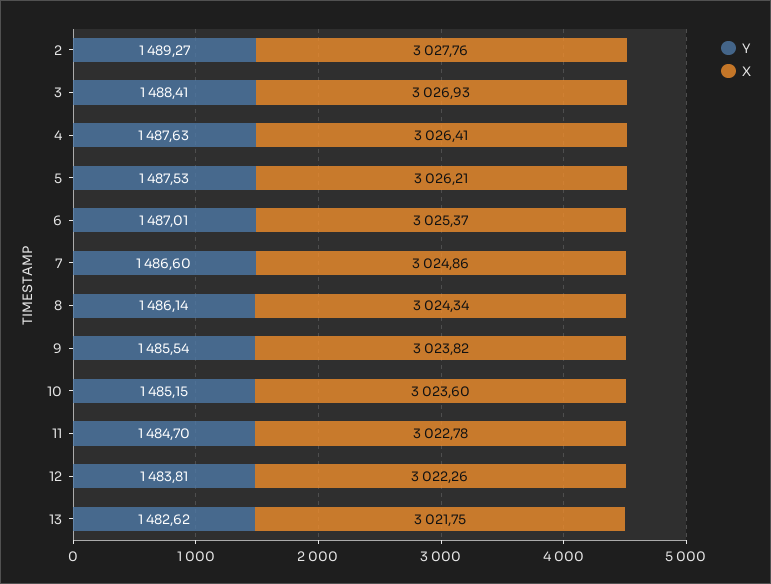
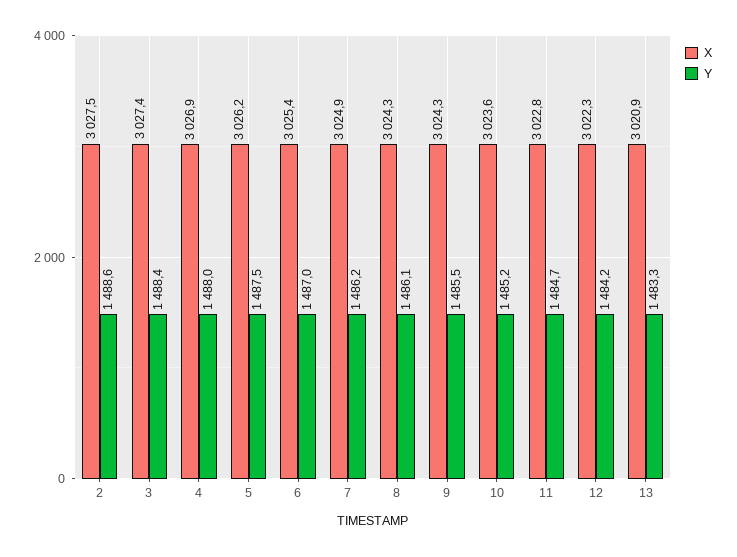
  {
    "Y": {
-     "2": 1489.27,
+     "2": 1488.6,
      "3": 1488.41,
-     "4": 1487.63,
+     "4": 1488,
      "5": 1487.53,
      "6": 1487.01,
-     "7": 1486.6,
+     "7": 1486.2,
      "8": 1486.14,
      "9": 1485.54,
      "10": 1485.15,
      "11": 1484.7,
-     "12": 1483.81,
+     "12": 1484.2,
-     "13": 1482.62
+     "13": 1483.3
    },
    "X": {
-     "2": 3027.76,
+     "2": 3027.5,
-     "3": 3026.93,
+     "3": 3027.4,
-     "4": 3026.41,
+     "4": 3026.9,
      "5": 3026.21,
      "6": 3025.37,
      "7": 3024.86,
      "8": 3024.34,
-     "9": 3023.82,
+     "9": 3024.3,
      "10": 3023.6,
      "11": 3022.78,
      "12": 3022.26,
-     "13": 3021.75
+     "13": 3020.9
    }
  }

